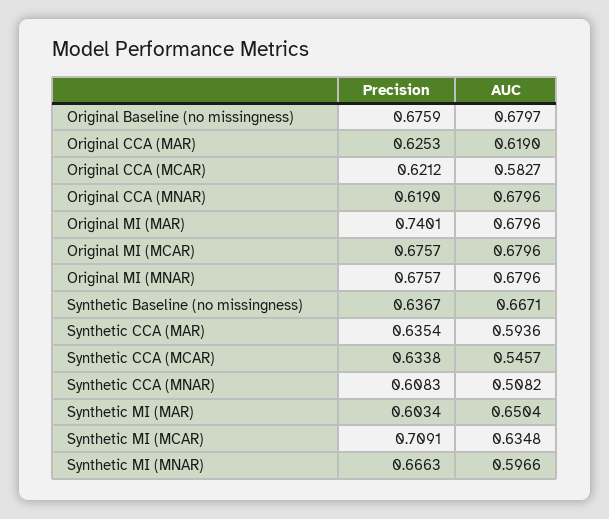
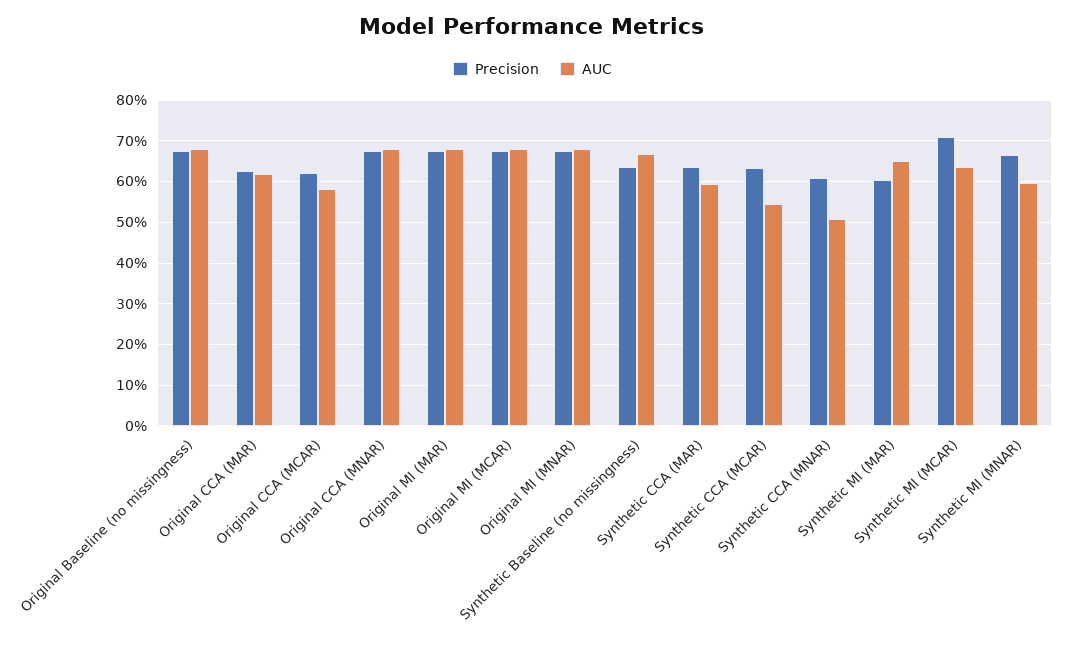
  {
    "Precision": {
      "Original Baseline (no missingness)": 0.6759,
      "Original CCA (MAR)": 0.6253,
      "Original CCA (MCAR)": 0.6212,
-     "Original CCA (MNAR)": 0.619,
+     "Original CCA (MNAR)": 0.68,
-     "Original MI (MAR)": 0.7401,
+     "Original MI (MAR)": 0.68,
      "Original MI (MCAR)": 0.6757,
      "Original MI (MNAR)": 0.6757,
      "Synthetic Baseline (no missingness)": 0.6367,
      "Synthetic CCA (MAR)": 0.6354,
      "Synthetic CCA (MCAR)": 0.6338,
      "Synthetic CCA (MNAR)": 0.6083,
      "Synthetic MI (MAR)": 0.6034,
      "Synthetic MI (MCAR)": 0.7091,
      "Synthetic MI (MNAR)": 0.6663
    },
    "AUC": {
      "Original Baseline (no missingness)": 0.6797,
      "Original CCA (MAR)": 0.619,
      "Original CCA (MCAR)": 0.5827,
      "Original CCA (MNAR)": 0.6796,
      "Original MI (MAR)": 0.6796,
      "Original MI (MCAR)": 0.6796,
      "Original MI (MNAR)": 0.6796,
      "Synthetic Baseline (no missingness)": 0.6671,
      "Synthetic CCA (MAR)": 0.5936,
      "Synthetic CCA (MCAR)": 0.5457,
      "Synthetic CCA (MNAR)": 0.5082,
      "Synthetic MI (MAR)": 0.6504,
      "Synthetic MI (MCAR)": 0.6348,
      "Synthetic MI (MNAR)": 0.5966
    }
  }

